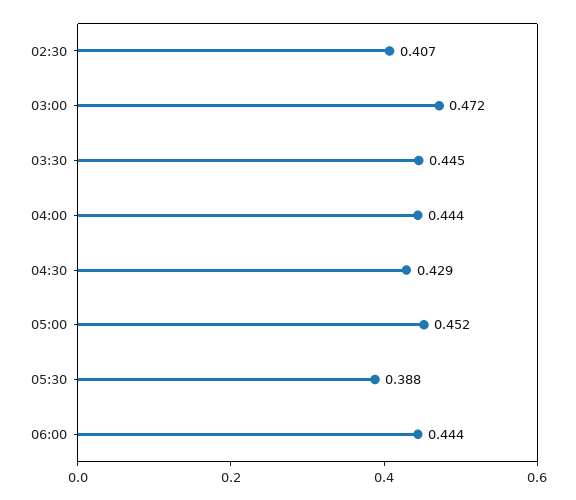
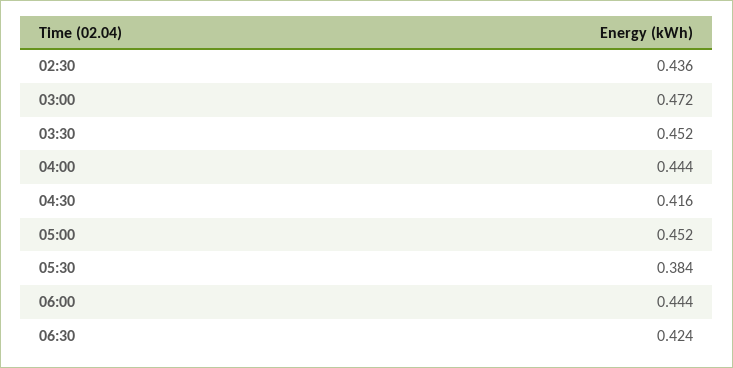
  {
-   "02:30": 0.407,
+   "02:30": 0.436,
    "03:00": 0.472,
-   "03:30": 0.445,
+   "03:30": 0.452,
    "04:00": 0.444,
-   "04:30": 0.429,
+   "04:30": 0.416,
    "05:00": 0.452,
-   "05:30": 0.388,
+   "05:30": 0.384,
-   "06:00": 0.444
+   "06:00": 0.444,
+   "06:30": 0.424
  }

